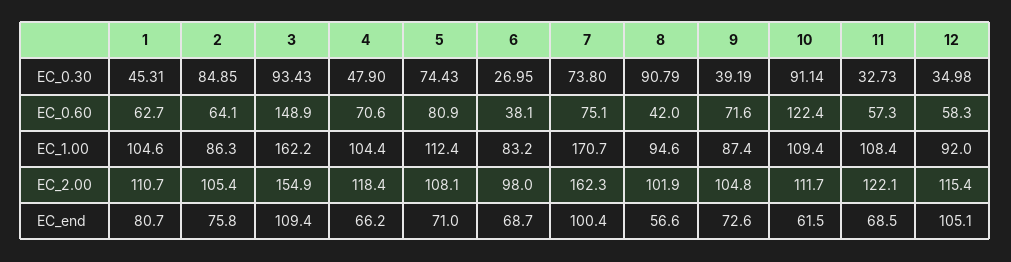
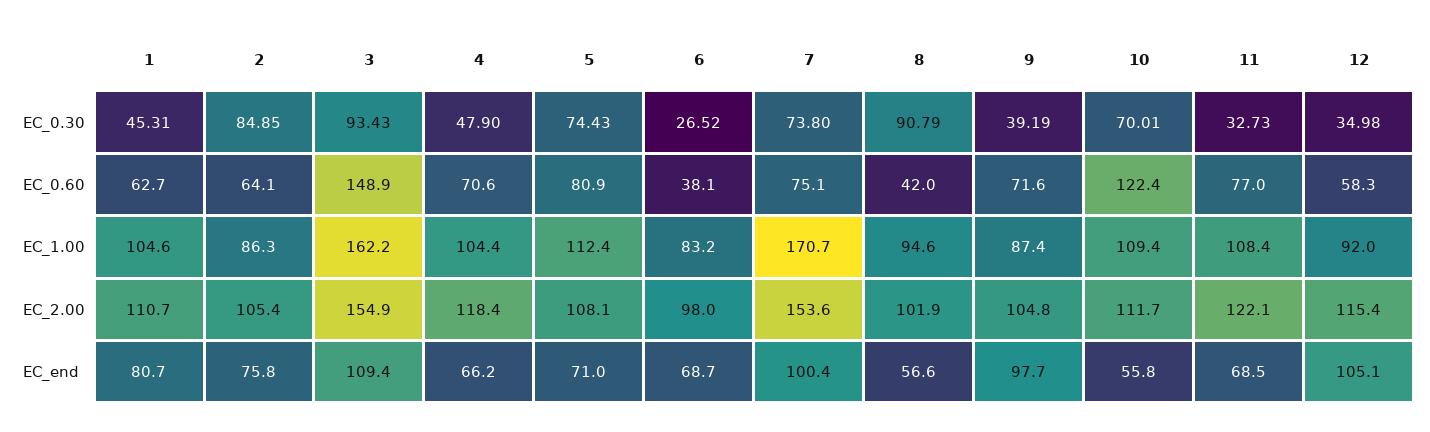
  {
    "1": {
      "EC_0.30": 45.31,
      "EC_0.60": 62.7,
      "EC_1.00": 104.6,
      "EC_2.00": 110.7,
      "EC_end": 80.7
    },
    "2": {
      "EC_0.30": 84.85,
      "EC_0.60": 64.1,
      "EC_1.00": 86.3,
      "EC_2.00": 105.4,
      "EC_end": 75.8
    },
    "3": {
      "EC_0.30": 93.43,
      "EC_0.60": 148.9,
      "EC_1.00": 162.2,
      "EC_2.00": 154.9,
      "EC_end": 109.4
    },
    "4": {
      "EC_0.30": 47.9,
      "EC_0.60": 70.6,
      "EC_1.00": 104.4,
      "EC_2.00": 118.4,
      "EC_end": 66.2
    },
    "5": {
      "EC_0.30": 74.43,
      "EC_0.60": 80.9,
      "EC_1.00": 112.4,
      "EC_2.00": 108.1,
      "EC_end": 71
    },
    "6": {
-     "EC_0.30": 26.95,
+     "EC_0.30": 26.52,
      "EC_0.60": 38.1,
      "EC_1.00": 83.2,
      "EC_2.00": 98,
      "EC_end": 68.7
    },
    "7": {
      "EC_0.30": 73.8,
      "EC_0.60": 75.1,
      "EC_1.00": 170.7,
-     "EC_2.00": 162.3,
+     "EC_2.00": 153.6,
      "EC_end": 100.4
    },
    "8": {
      "EC_0.30": 90.79,
      "EC_0.60": 42,
      "EC_1.00": 94.6,
      "EC_2.00": 101.9,
      "EC_end": 56.6
    },
    "9": {
      "EC_0.30": 39.19,
      "EC_0.60": 71.6,
      "EC_1.00": 87.4,
      "EC_2.00": 104.8,
-     "EC_end": 72.6
+     "EC_end": 97.7
    },
    "10": {
-     "EC_0.30": 91.14,
+     "EC_0.30": 70.01,
      "EC_0.60": 122.4,
      "EC_1.00": 109.4,
      "EC_2.00": 111.7,
-     "EC_end": 61.5
+     "EC_end": 55.8
    },
    "11": {
      "EC_0.30": 32.73,
-     "EC_0.60": 57.3,
+     "EC_0.60": 77,
      "EC_1.00": 108.4,
      "EC_2.00": 122.1,
      "EC_end": 68.5
    },
    "12": {
      "EC_0.30": 34.98,
      "EC_0.60": 58.3,
      "EC_1.00": 92,
      "EC_2.00": 115.4,
      "EC_end": 105.1
    }
  }

